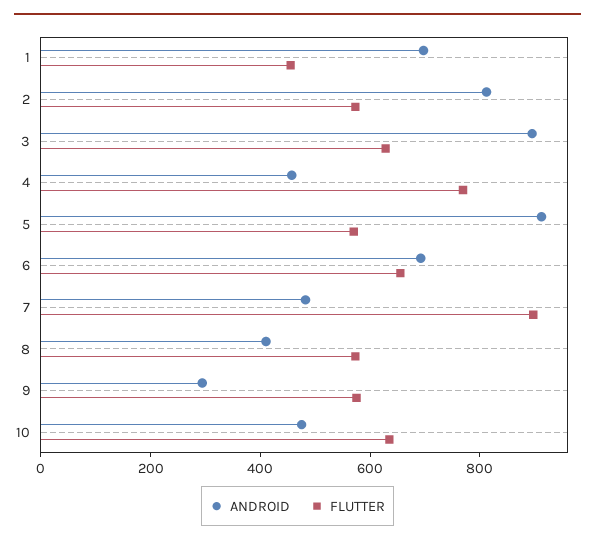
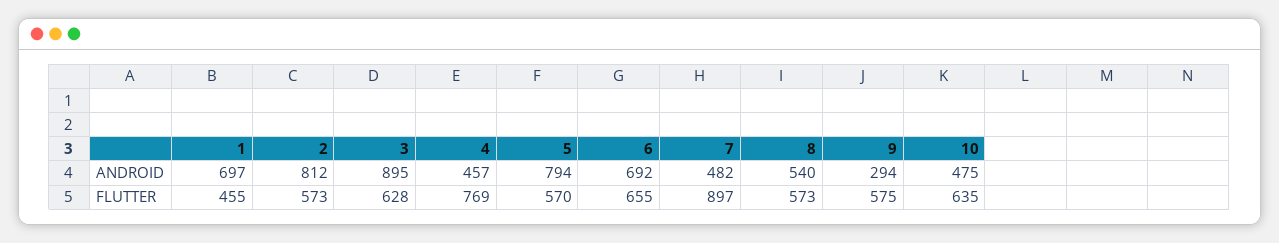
  {
    "ANDROID": {
      "1": 697,
      "2": 812,
      "3": 895,
      "4": 457,
-     "5": 900,
+     "5": 794,
      "6": 692,
      "7": 482,
-     "8": 400,
+     "8": 540,
      "9": 294,
      "10": 475
    },
    "FLUTTER": {
      "1": 455,
      "2": 573,
      "3": 628,
      "4": 769,
      "5": 570,
      "6": 655,
      "7": 897,
      "8": 573,
      "9": 575,
      "10": 635
    }
  }

